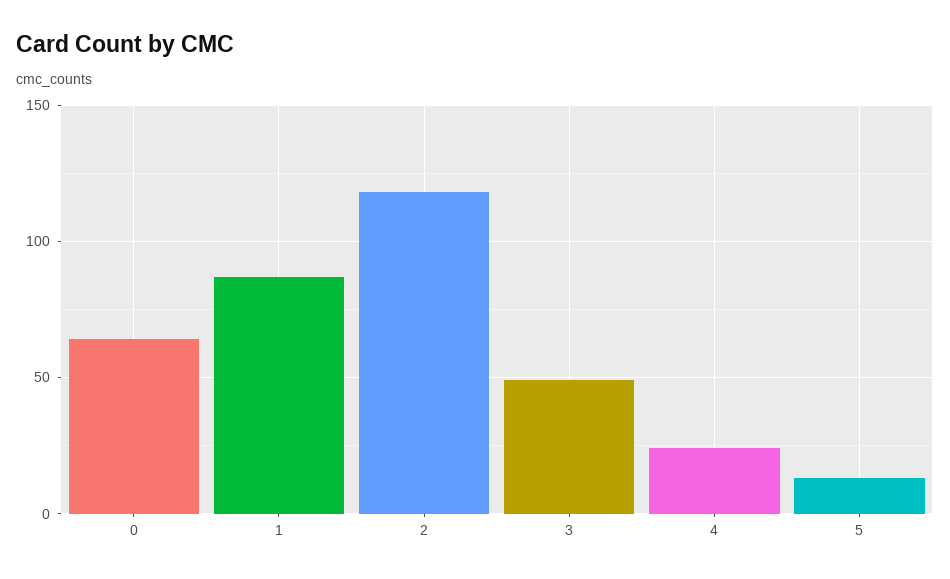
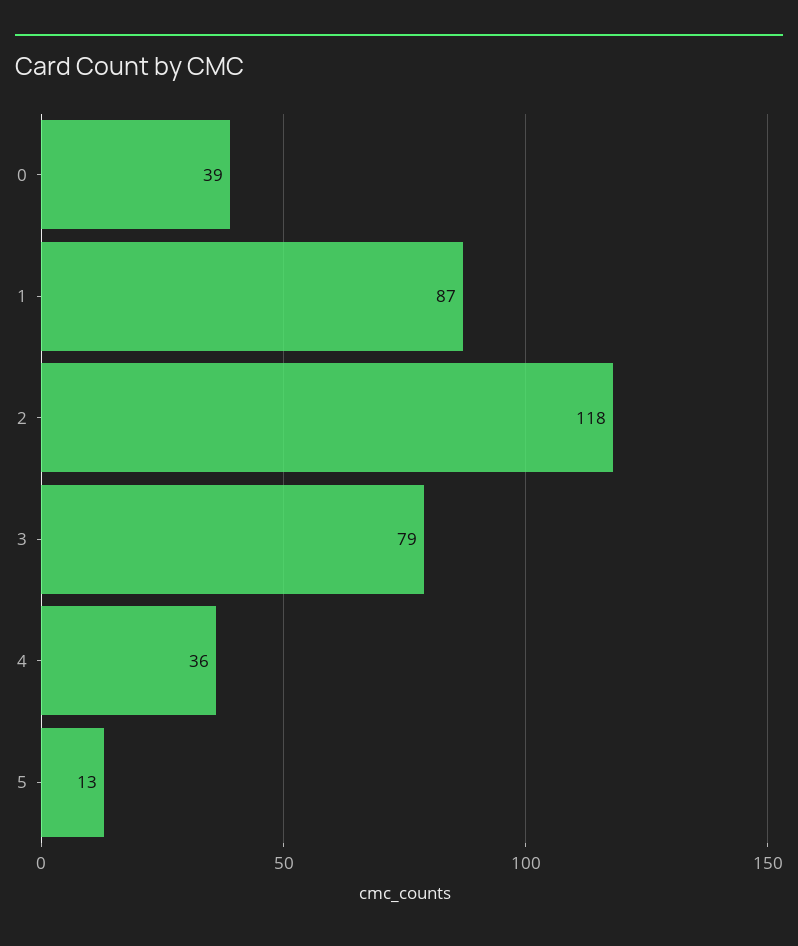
  {
-   "0": 65,
+   "0": 39,
    "1": 87,
    "2": 118,
-   "3": 50,
+   "3": 79,
-   "4": 25,
+   "4": 36,
    "5": 13
  }

